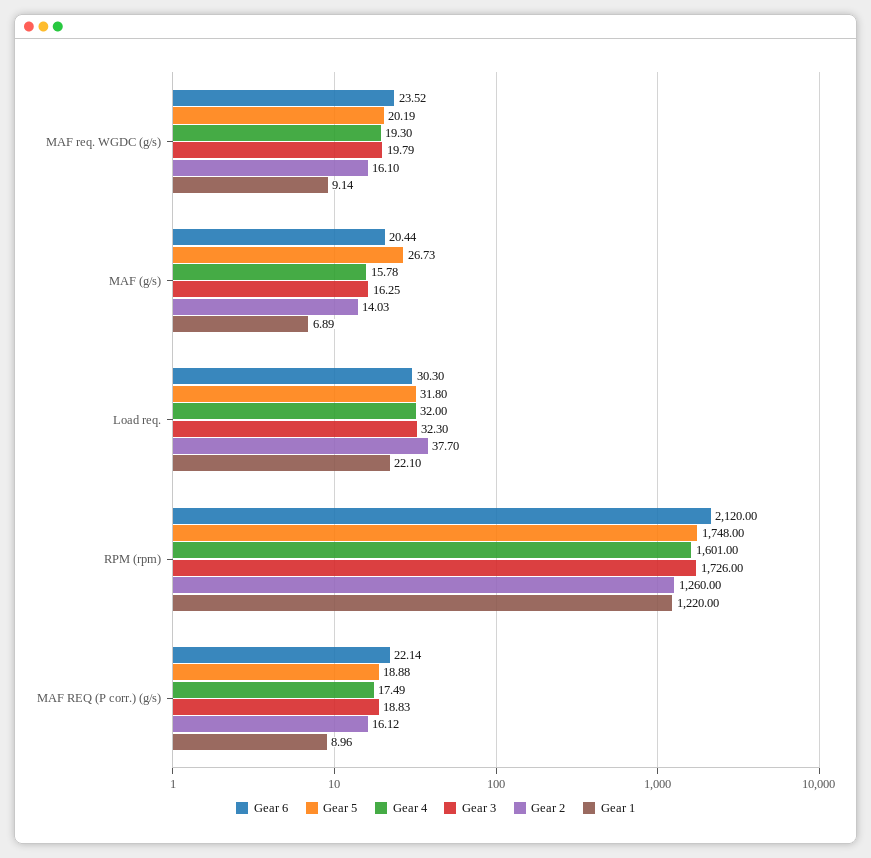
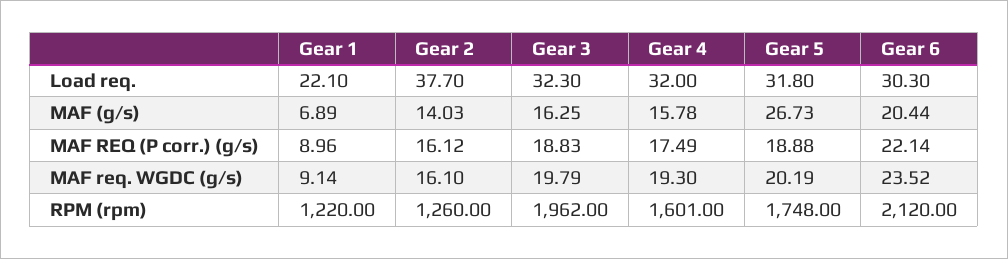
  {
    "Gear 6": {
      "MAF req. WGDC (g/s)": 23.52,
      "MAF (g/s)": 20.44,
      "Load req.": 30.3,
      "RPM (rpm)": 2120,
      "MAF REQ (P corr.) (g/s)": 22.14
    },
    "Gear 5": {
      "MAF req. WGDC (g/s)": 20.19,
      "MAF (g/s)": 26.73,
      "Load req.": 31.8,
      "RPM (rpm)": 1748,
      "MAF REQ (P corr.) (g/s)": 18.88
    },
    "Gear 4": {
      "MAF req. WGDC (g/s)": 19.3,
      "MAF (g/s)": 15.78,
      "Load req.": 32,
      "RPM (rpm)": 1601,
      "MAF REQ (P corr.) (g/s)": 17.49
    },
    "Gear 3": {
      "MAF req. WGDC (g/s)": 19.79,
      "MAF (g/s)": 16.25,
      "Load req.": 32.3,
-     "RPM (rpm)": 1726,
+     "RPM (rpm)": 1962,
      "MAF REQ (P corr.) (g/s)": 18.83
    },
    "Gear 2": {
      "MAF req. WGDC (g/s)": 16.1,
      "MAF (g/s)": 14.03,
      "Load req.": 37.7,
      "RPM (rpm)": 1260,
      "MAF REQ (P corr.) (g/s)": 16.12
    },
    "Gear 1": {
      "MAF req. WGDC (g/s)": 9.14,
      "MAF (g/s)": 6.89,
      "Load req.": 22.1,
      "RPM (rpm)": 1220,
      "MAF REQ (P corr.) (g/s)": 8.96
    }
  }

